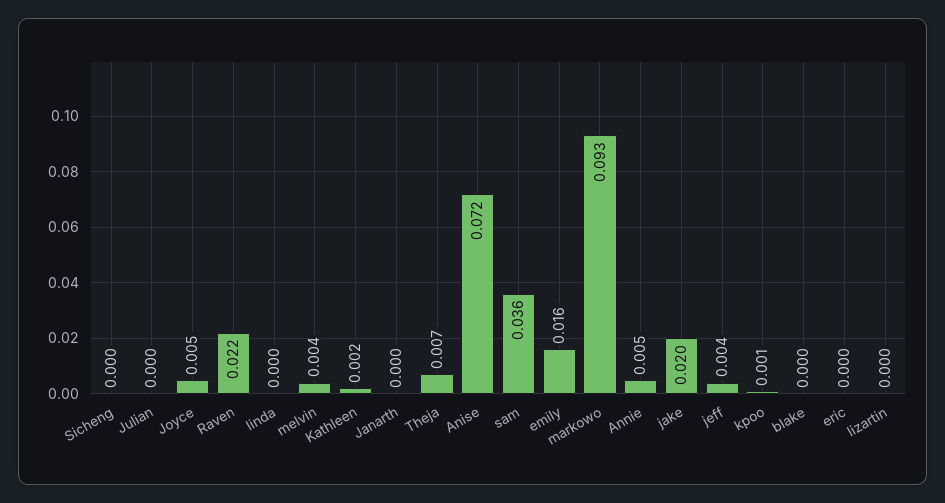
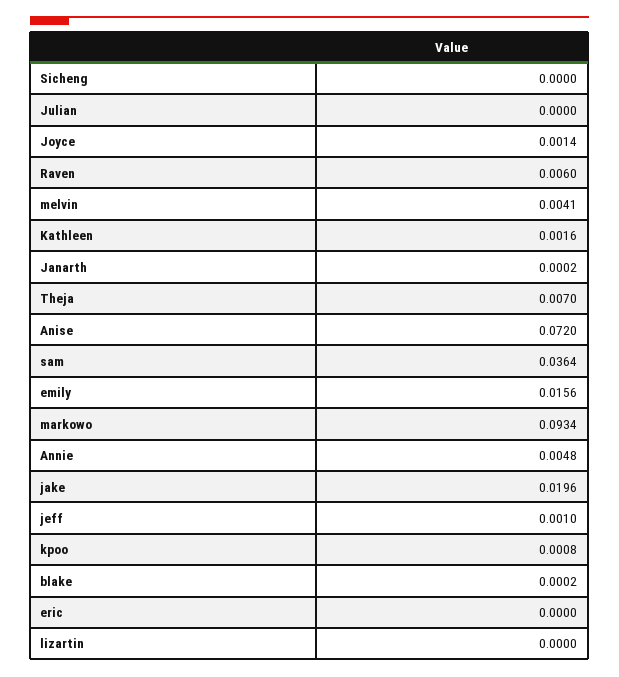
  {
    "Sicheng": 0,
    "Julian": 0,
-   "Joyce": 0.005,
+   "Joyce": 0.0014,
-   "Raven": 0.022,
+   "Raven": 0.006,
-   "linda": 0,
    "melvin": 0.0041,
    "Kathleen": 0.0016,
    "Janarth": 0.0002,
    "Theja": 0.007,
    "Anise": 0.072,
    "sam": 0.0364,
    "emily": 0.0156,
    "markowo": 0.0934,
    "Annie": 0.0048,
    "jake": 0.0196,
-   "jeff": 0.004,
+   "jeff": 0.001,
    "kpoo": 0.0008,
    "blake": 0.0002,
    "eric": 0,
    "lizartin": 0
  }

